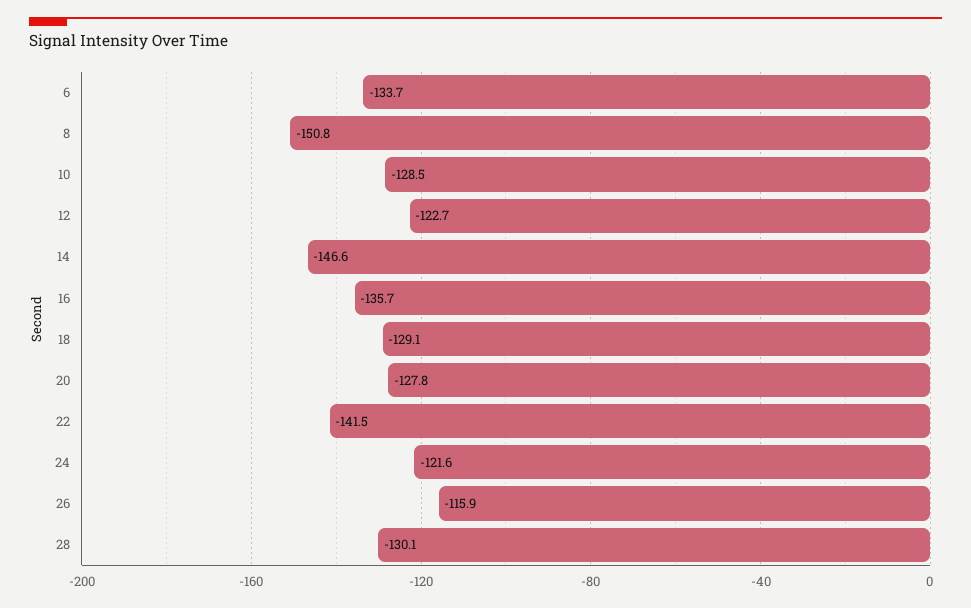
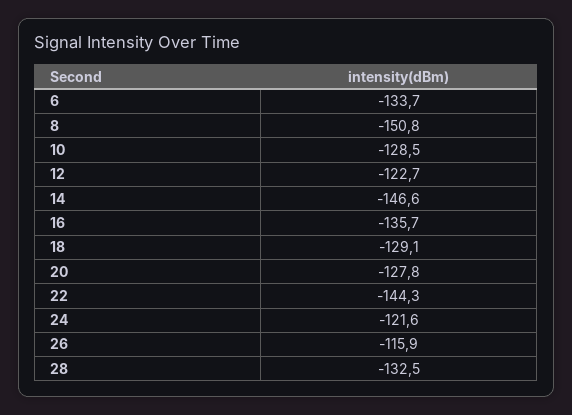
  {
    "6": -133.7,
    "8": -150.8,
    "10": -128.5,
    "12": -122.7,
    "14": -146.6,
    "16": -135.7,
    "18": -129.1,
    "20": -127.8,
-   "22": -141.5,
+   "22": -144.3,
    "24": -121.6,
    "26": -115.9,
-   "28": -130.1
+   "28": -132.5
  }

